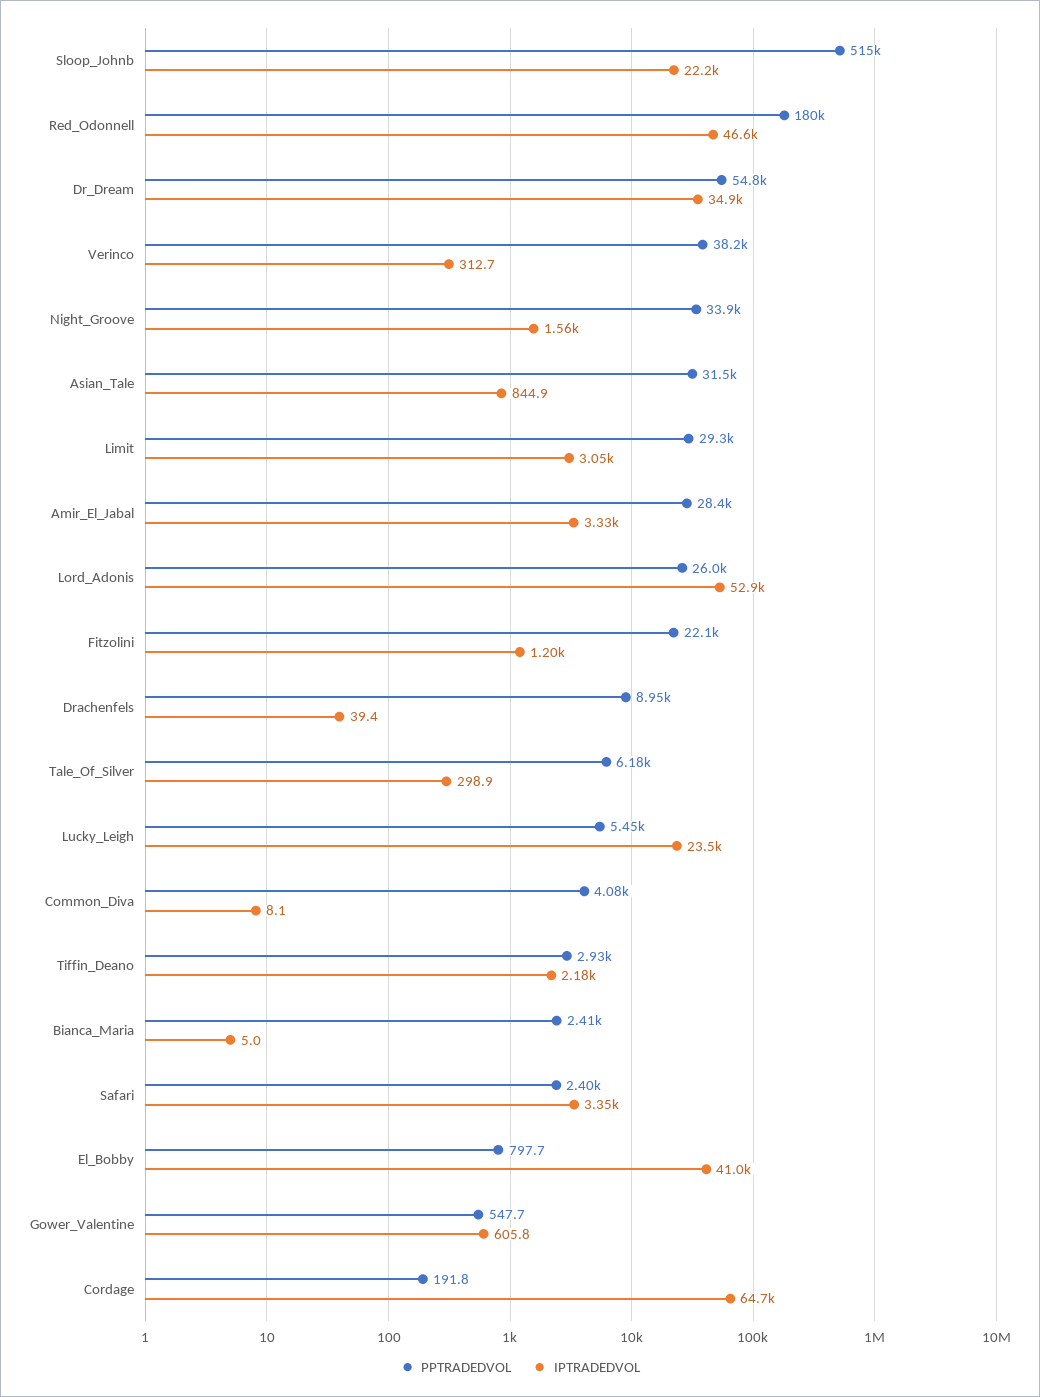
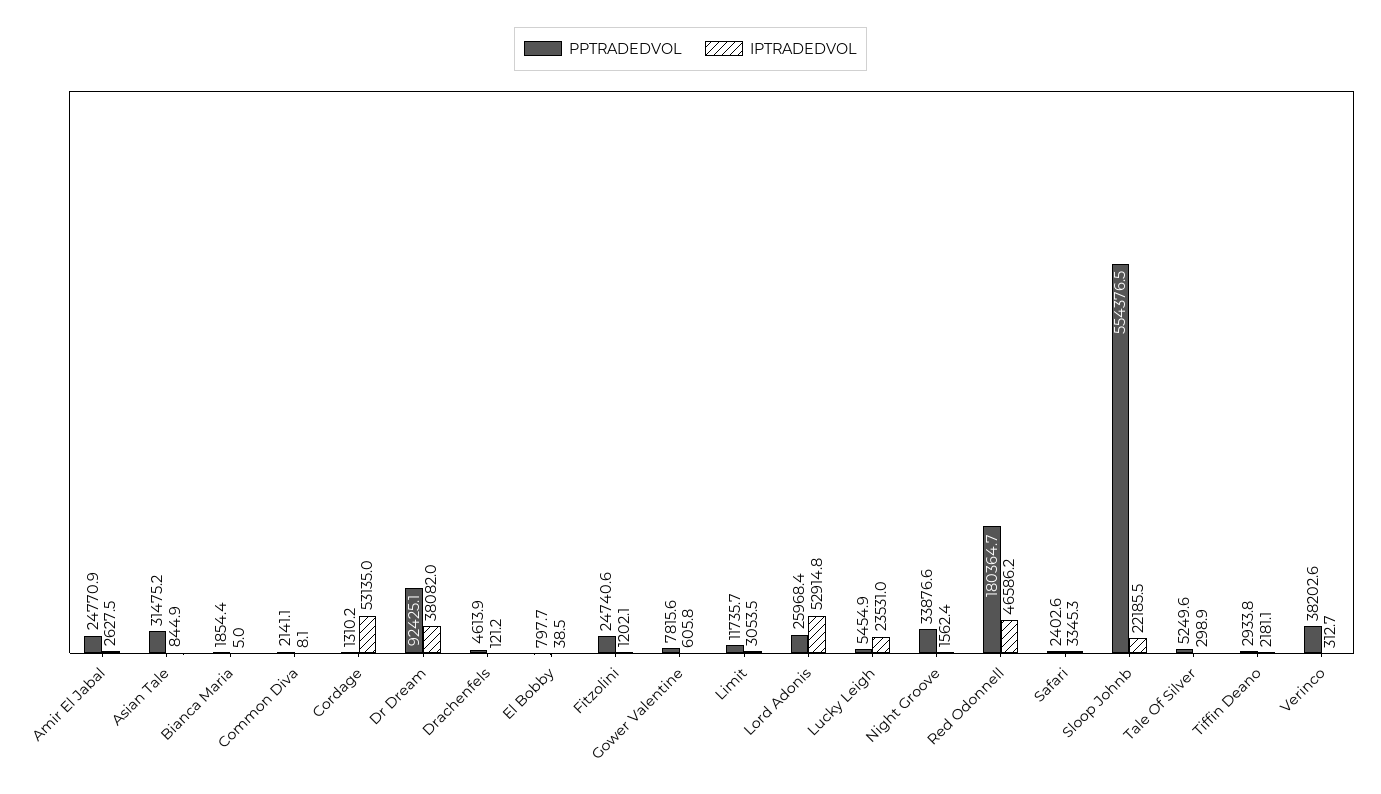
  {
    "PPTRADEDVOL": {
-     "Sloop_Johnb": 515000,
+     "Sloop_Johnb": 554376.5,
      "Red_Odonnell": 180364.7,
-     "Dr_Dream": 54800,
+     "Dr_Dream": 92425.1,
      "Verinco": 38202.6,
      "Night_Groove": 33876.6,
      "Asian_Tale": 31475.2,
-     "Limit": 29300,
+     "Limit": 11735.7,
-     "Amir_El_Jabal": 28400,
+     "Amir_El_Jabal": 24770.9,
      "Lord_Adonis": 25968.4,
-     "Fitzolini": 22100,
+     "Fitzolini": 24740.6,
-     "Drachenfels": 8950,
+     "Drachenfels": 4613.9,
-     "Tale_Of_Silver": 6180,
+     "Tale_Of_Silver": 5249.6,
      "Lucky_Leigh": 5454.9,
-     "Common_Diva": 4080,
+     "Common_Diva": 2141.1,
      "Tiffin_Deano": 2933.8,
-     "Bianca_Maria": 2410,
+     "Bianca_Maria": 1854.4,
      "Safari": 2402.6,
      "El_Bobby": 797.7,
-     "Gower_Valentine": 547.7,
+     "Gower_Valentine": 7815.6,
-     "Cordage": 191.8
+     "Cordage": 1310.2
    },
    "IPTRADEDVOL": {
      "Sloop_Johnb": 22185.5,
      "Red_Odonnell": 46586.2,
-     "Dr_Dream": 34900,
+     "Dr_Dream": 38082,
      "Verinco": 312.7,
      "Night_Groove": 1562.4,
      "Asian_Tale": 844.9,
      "Limit": 3053.5,
-     "Amir_El_Jabal": 3330,
+     "Amir_El_Jabal": 2627.5,
      "Lord_Adonis": 52914.8,
      "Fitzolini": 1202.1,
-     "Drachenfels": 39.4,
+     "Drachenfels": 121.2,
      "Tale_Of_Silver": 298.9,
      "Lucky_Leigh": 23531,
      "Common_Diva": 8.1,
      "Tiffin_Deano": 2181.1,
      "Bianca_Maria": 5,
      "Safari": 3345.3,
-     "El_Bobby": 41000,
+     "El_Bobby": 38.5,
      "Gower_Valentine": 605.8,
-     "Cordage": 64700
+     "Cordage": 53135
    }
  }

